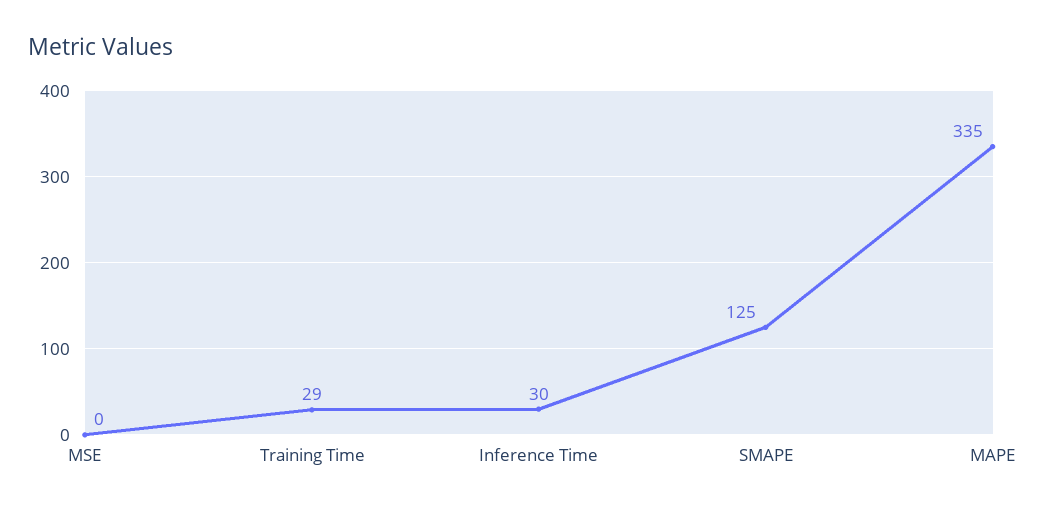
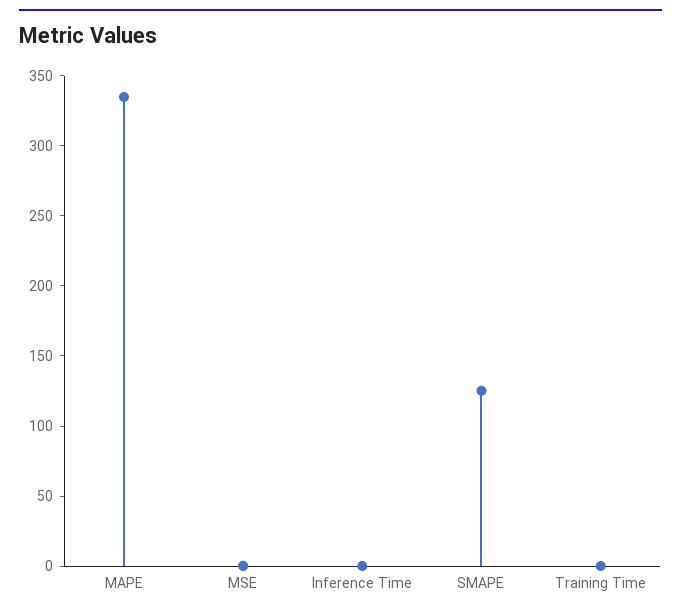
  {
    "MSE": 0,
-   "Training Time": 29,
+   "Training Time": 0,
-   "Inference Time": 30,
+   "Inference Time": 0,
    "SMAPE": 125,
    "MAPE": 335
  }

